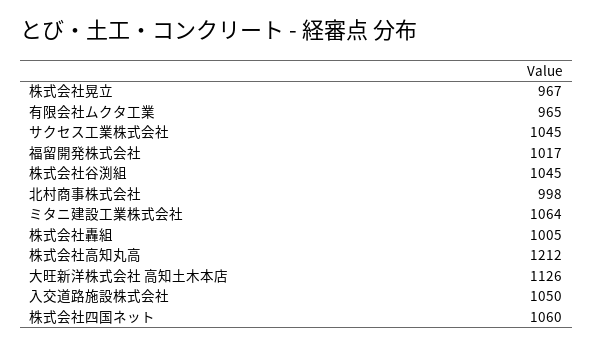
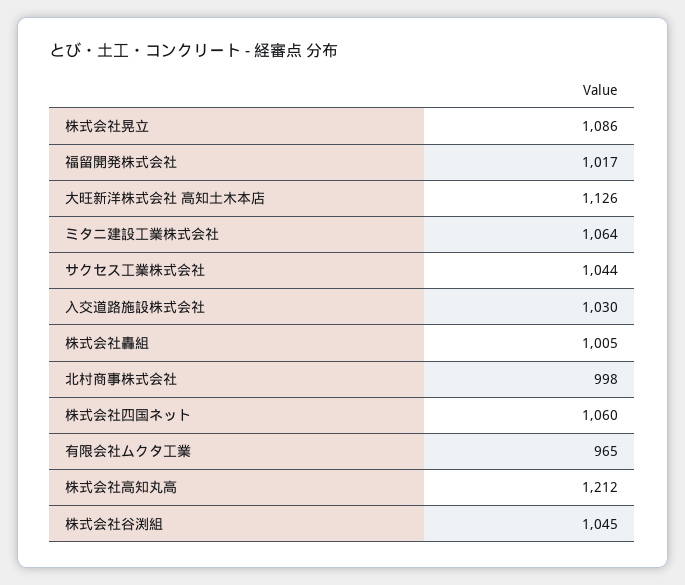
  {
-   "株式会社晃立": 967,
+   "株式会社晃立": 1086,
    "有限会社ムクタ工業": 965,
-   "サクセス工業株式会社": 1045,
+   "サクセス工業株式会社": 1044,
    "福留開発株式会社": 1017,
    "株式会社谷渕組": 1045,
    "北村商事株式会社": 998,
    "ミタニ建設工業株式会社": 1064,
    "株式会社轟組": 1005,
    "株式会社高知丸高": 1212,
    "大旺新洋株式会社 高知土木本店": 1126,
-   "入交道路施設株式会社": 1050,
+   "入交道路施設株式会社": 1030,
    "株式会社四国ネット": 1060
  }

